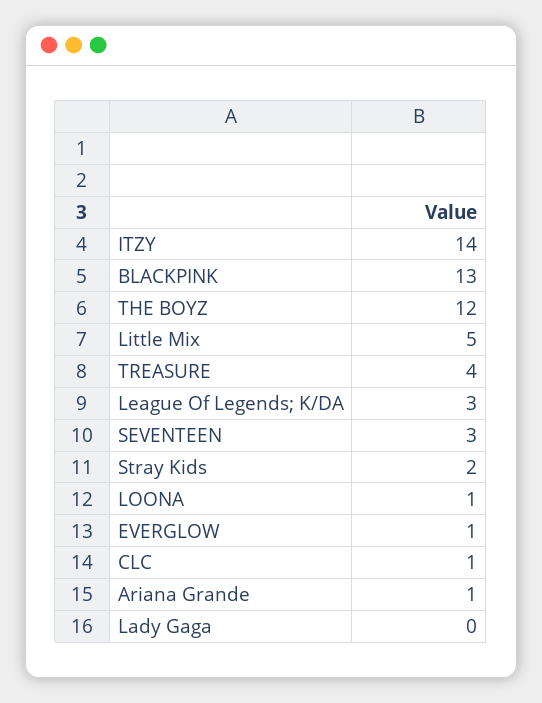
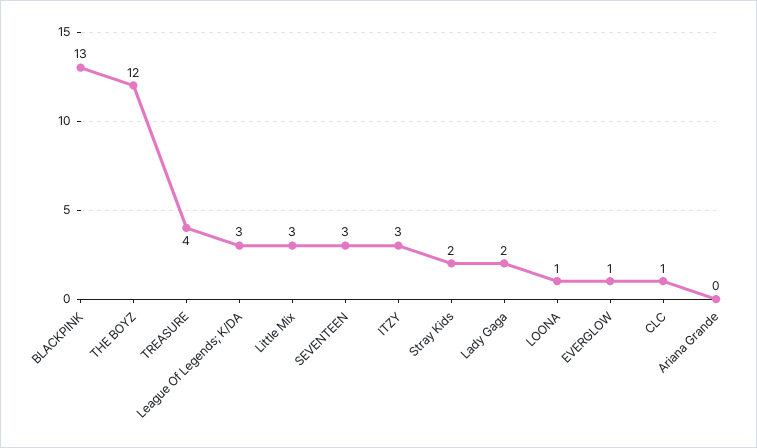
  {
-   "ITZY": 14,
+   "ITZY": 3,
    "BLACKPINK": 13,
    "THE BOYZ": 12,
-   "Little Mix": 5,
+   "Little Mix": 3,
    "TREASURE": 4,
    "League Of Legends; K/DA": 3,
    "SEVENTEEN": 3,
    "Stray Kids": 2,
    "LOONA": 1,
    "EVERGLOW": 1,
    "CLC": 1,
-   "Ariana Grande": 1,
+   "Ariana Grande": 0,
-   "Lady Gaga": 0
+   "Lady Gaga": 2
  }

